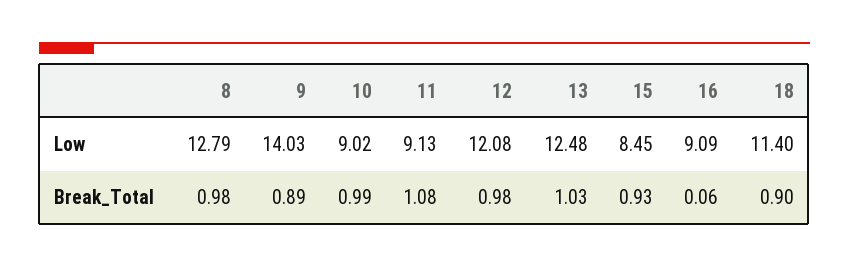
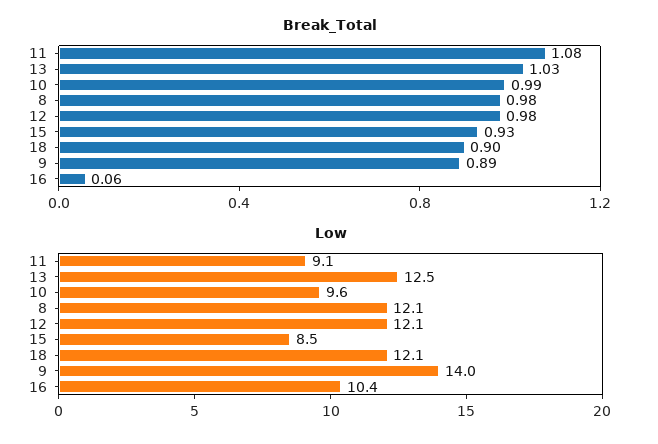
  {
    "Low": {
-     "8": 12.79,
+     "8": 12.1,
      "9": 14.03,
-     "10": 9.02,
+     "10": 9.6,
      "11": 9.13,
      "12": 12.08,
      "13": 12.48,
      "15": 8.45,
-     "16": 9.09,
+     "16": 10.4,
-     "18": 11.4
+     "18": 12.1
    },
    "Break_Total": {
      "8": 0.98,
      "9": 0.89,
      "10": 0.99,
      "11": 1.08,
      "12": 0.98,
      "13": 1.03,
      "15": 0.93,
      "16": 0.06,
      "18": 0.9
    }
  }

